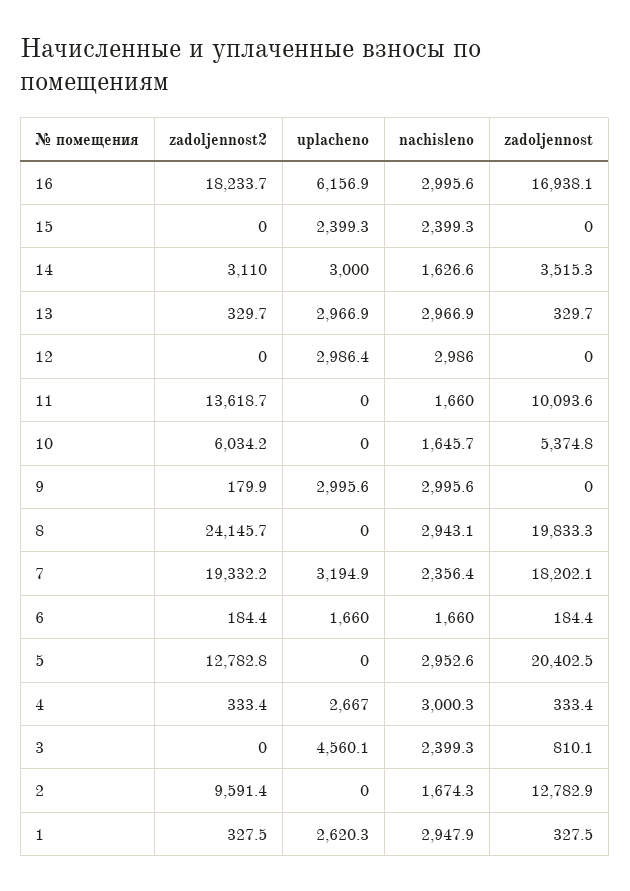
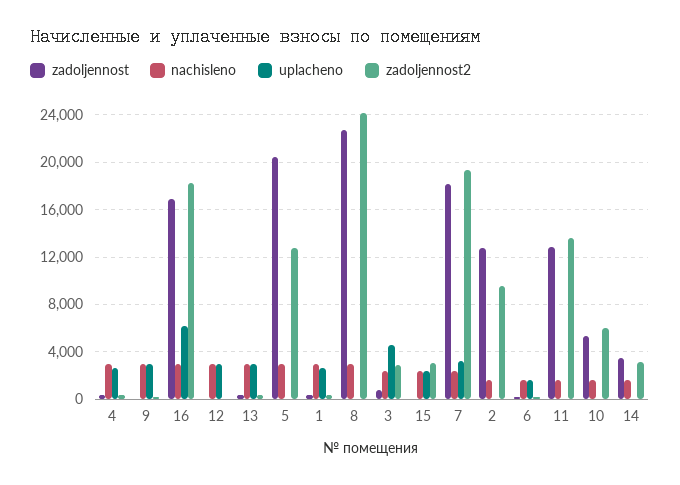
  {
    "zadoljennost2": {
      "16": 18233.7,
-     "15": 0,
+     "15": 3000,
      "14": 3110,
      "13": 329.7,
      "12": 0,
      "11": 13618.7,
      "10": 6034.2,
      "9": 179.9,
      "8": 24145.7,
      "7": 19332.2,
      "6": 184.4,
      "5": 12782.8,
      "4": 333.4,
-     "3": 0,
+     "3": 3000,
      "2": 9591.4,
      "1": 327.5
    },
    "uplacheno": {
      "16": 6156.9,
      "15": 2399.3,
-     "14": 3000,
+     "14": 0,
      "13": 2966.9,
      "12": 2986.4,
      "11": 0,
      "10": 0,
      "9": 2995.6,
      "8": 0,
      "7": 3194.9,
      "6": 1660,
      "5": 0,
      "4": 2667,
      "3": 4560.1,
      "2": 0,
      "1": 2620.3
    },
    "nachisleno": {
      "16": 2995.6,
      "15": 2399.3,
      "14": 1626.6,
      "13": 2966.9,
      "12": 2986,
      "11": 1660,
      "10": 1645.7,
      "9": 2995.6,
      "8": 2943.1,
      "7": 2356.4,
      "6": 1660,
      "5": 2952.6,
      "4": 3000.3,
      "3": 2399.3,
      "2": 1674.3,
      "1": 2947.9
    },
    "zadoljennost": {
      "16": 16938.1,
      "15": 0,
      "14": 3515.3,
      "13": 329.7,
      "12": 0,
-     "11": 10093.6,
+     "11": 13000,
      "10": 5374.8,
      "9": 0,
-     "8": 19833.3,
+     "8": 23000,
      "7": 18202.1,
      "6": 184.4,
      "5": 20402.5,
      "4": 333.4,
      "3": 810.1,
      "2": 12782.9,
      "1": 327.5
    }
  }

